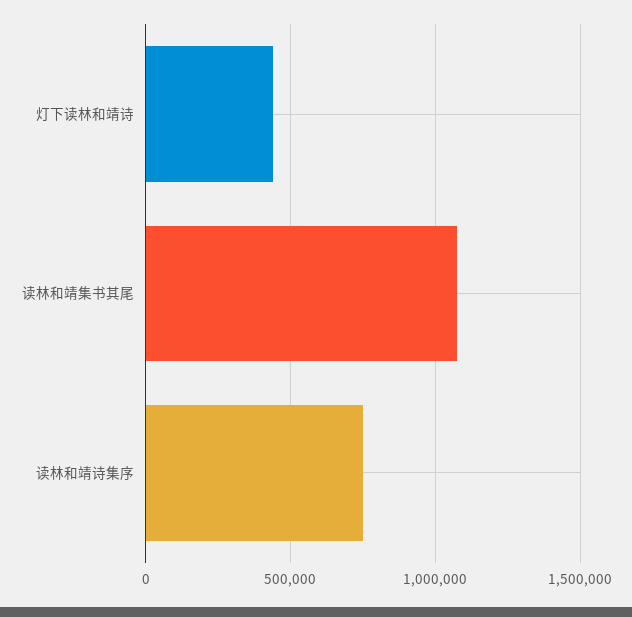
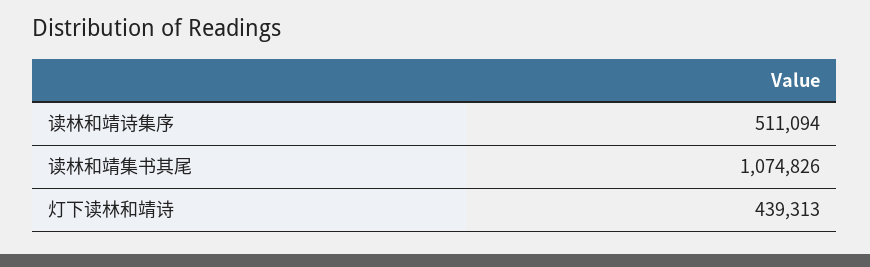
  {
    "灯下读林和靖诗": 439313,
    "读林和靖集书其尾": 1074826,
-   "读林和靖诗集序": 750000
+   "读林和靖诗集序": 511094
  }

